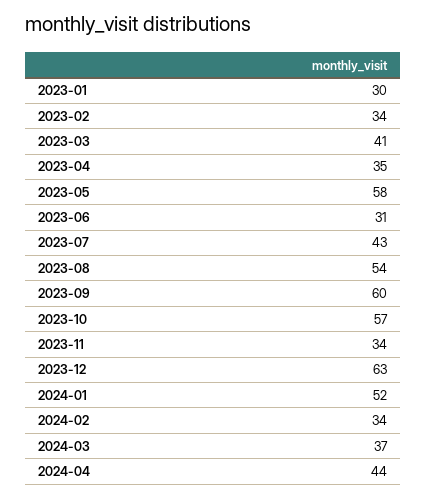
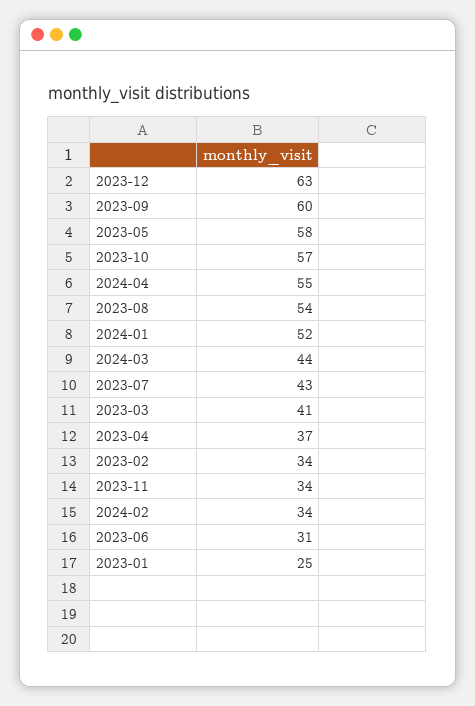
  {
-   "2023-01": 30,
+   "2023-01": 25,
    "2023-02": 34,
    "2023-03": 41,
-   "2023-04": 35,
+   "2023-04": 37,
    "2023-05": 58,
    "2023-06": 31,
    "2023-07": 43,
    "2023-08": 54,
    "2023-09": 60,
    "2023-10": 57,
    "2023-11": 34,
    "2023-12": 63,
    "2024-01": 52,
    "2024-02": 34,
-   "2024-03": 37,
+   "2024-03": 44,
-   "2024-04": 44
+   "2024-04": 55
  }

